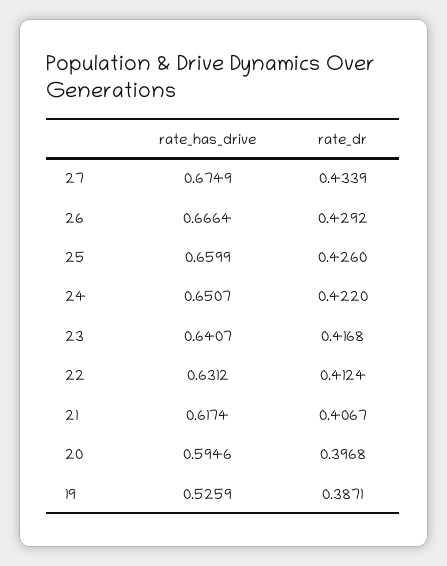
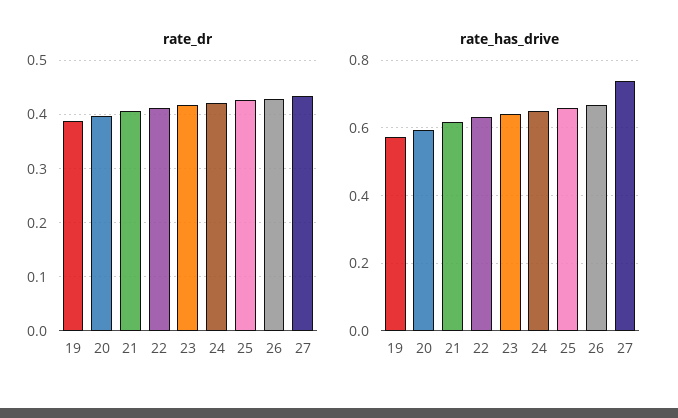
  {
    "rate_has_drive": {
-     "27": 0.6749,
+     "27": 0.74,
      "26": 0.6664,
      "25": 0.6599,
      "24": 0.6507,
      "23": 0.6407,
      "22": 0.6312,
      "21": 0.6174,
      "20": 0.5946,
-     "19": 0.5259
+     "19": 0.58
    },
    "rate_dr": {
      "27": 0.4339,
      "26": 0.4292,
      "25": 0.426,
      "24": 0.422,
      "23": 0.4168,
      "22": 0.4124,
      "21": 0.4067,
      "20": 0.3968,
      "19": 0.3871
    }
  }

